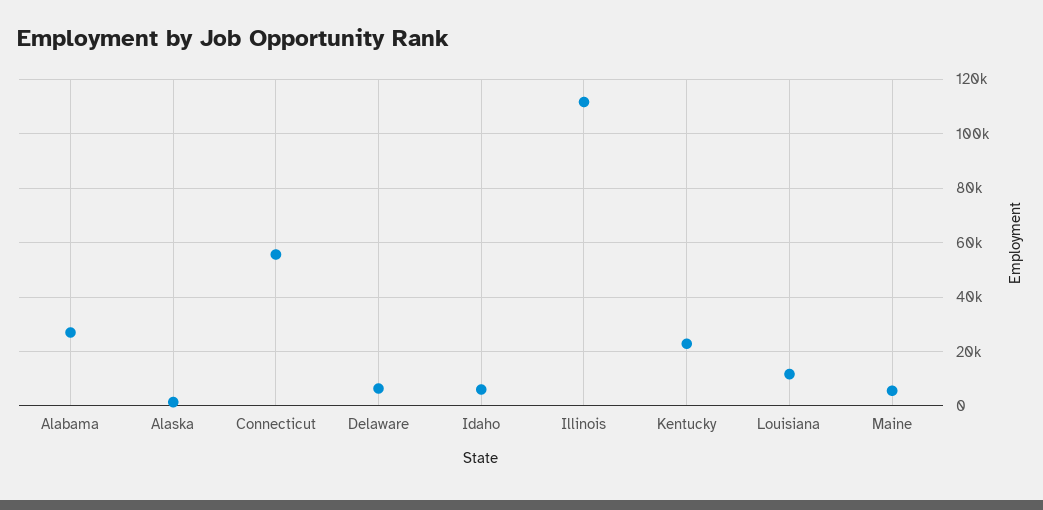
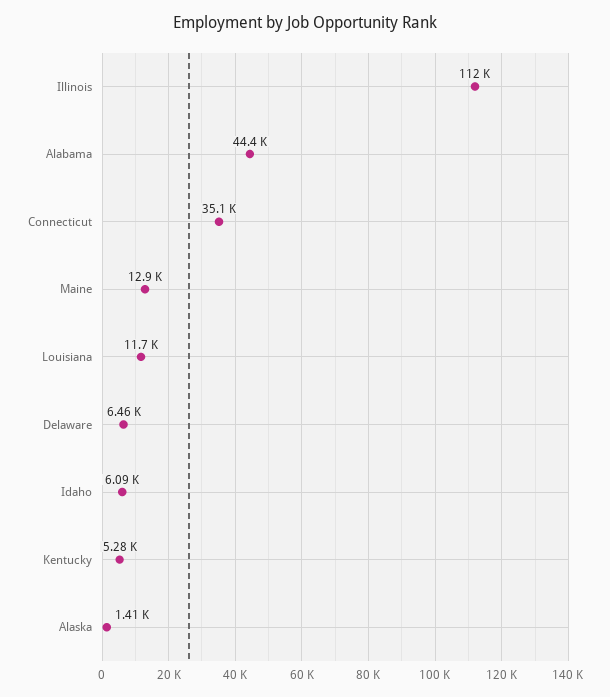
  {
-   "Alabama": 27500,
+   "Alabama": 44400,
    "Alaska": 1410,
-   "Connecticut": 55000,
+   "Connecticut": 35100,
    "Delaware": 6460,
    "Idaho": 6090,
    "Illinois": 112000,
-   "Kentucky": 22500,
+   "Kentucky": 5280,
    "Louisiana": 11700,
-   "Maine": 5000
+   "Maine": 12900
  }

